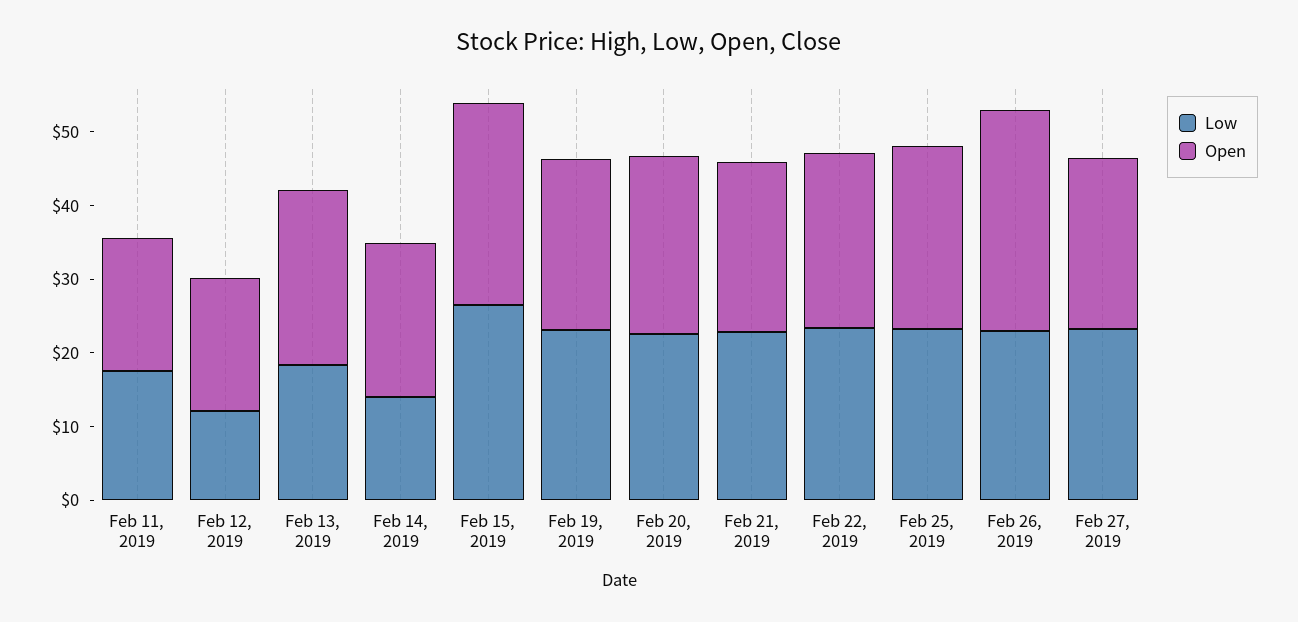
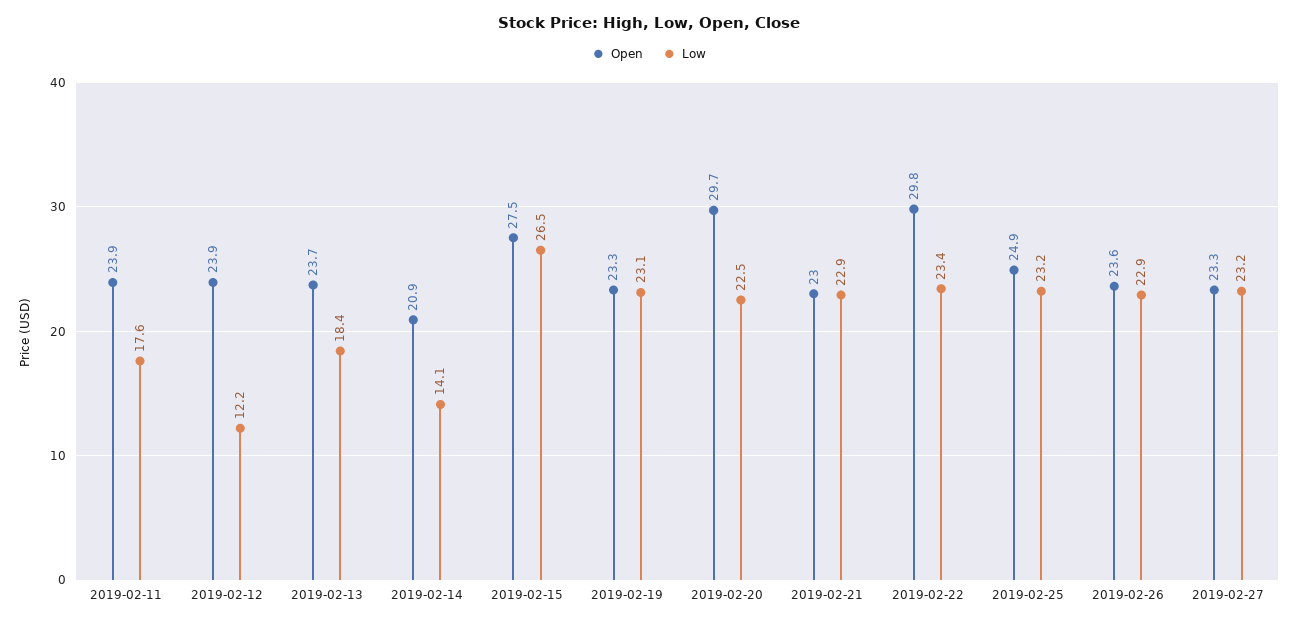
  {
    "Low": {
      "Feb 11, 2019": 17.6,
      "Feb 12, 2019": 12.2,
      "Feb 13, 2019": 18.4,
      "Feb 14, 2019": 14.1,
      "Feb 15, 2019": 26.5,
      "Feb 19, 2019": 23.1,
      "Feb 20, 2019": 22.5,
      "Feb 21, 2019": 22.9,
      "Feb 22, 2019": 23.4,
      "Feb 25, 2019": 23.2,
      "Feb 26, 2019": 22.9,
      "Feb 27, 2019": 23.2
    },
    "Open": {
-     "Feb 11, 2019": 18,
+     "Feb 11, 2019": 23.9,
-     "Feb 12, 2019": 18,
+     "Feb 12, 2019": 23.9,
      "Feb 13, 2019": 23.7,
      "Feb 14, 2019": 20.9,
      "Feb 15, 2019": 27.5,
      "Feb 19, 2019": 23.3,
-     "Feb 20, 2019": 24,
+     "Feb 20, 2019": 29.7,
      "Feb 21, 2019": 23,
-     "Feb 22, 2019": 24,
+     "Feb 22, 2019": 29.8,
      "Feb 25, 2019": 24.9,
-     "Feb 26, 2019": 30,
+     "Feb 26, 2019": 23.6,
      "Feb 27, 2019": 23.3
    }
  }

